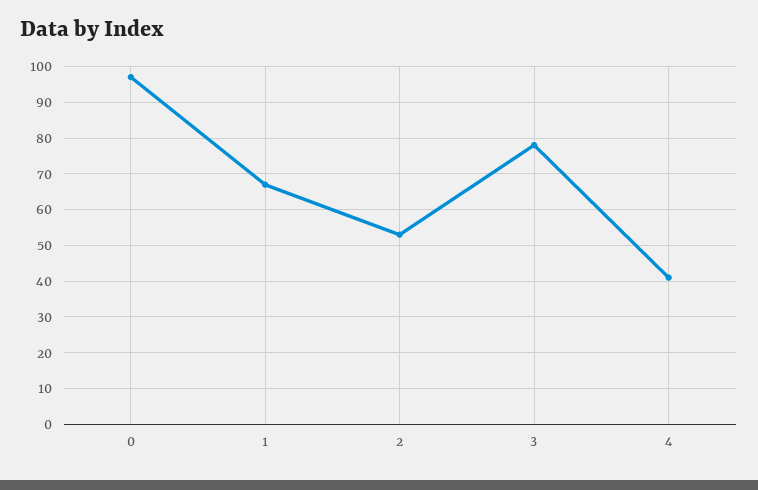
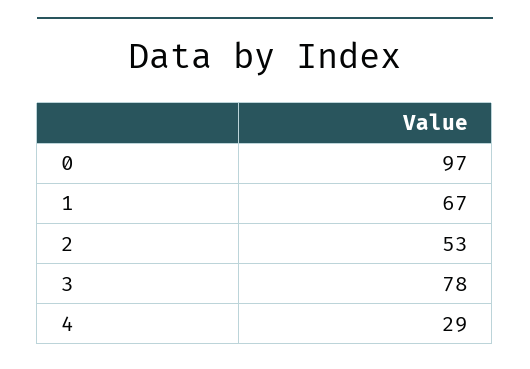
  {
    "0": 97,
    "1": 67,
    "2": 53,
    "3": 78,
-   "4": 40
+   "4": 29
  }

